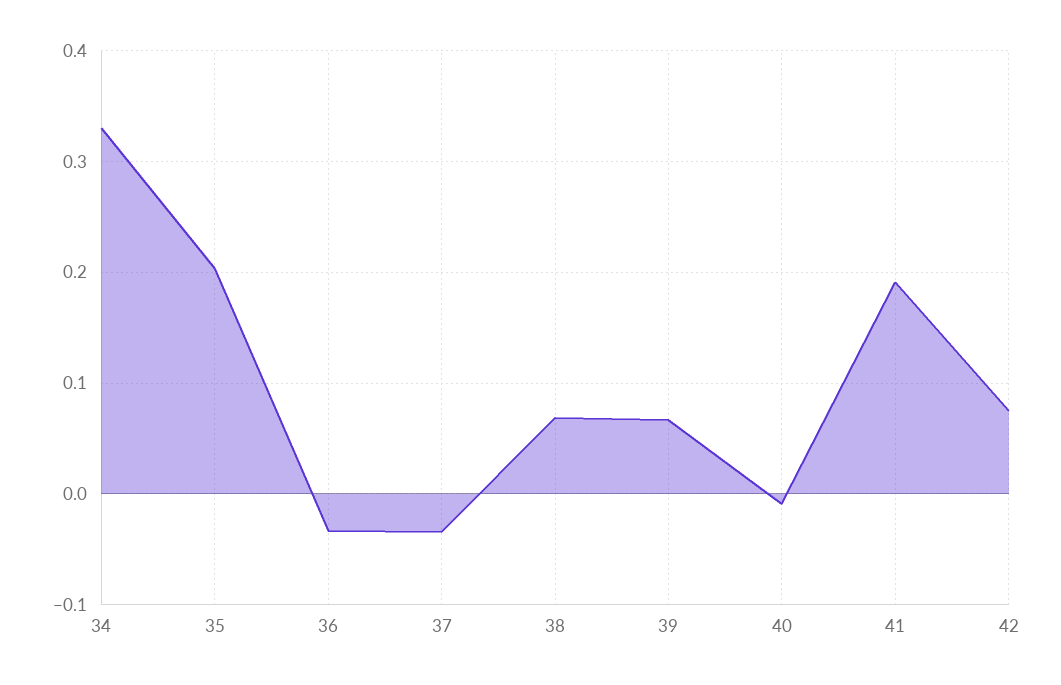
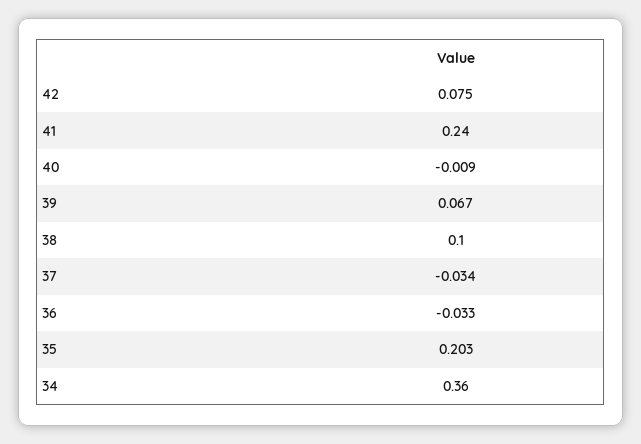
  {
-   "34": 0.33,
+   "34": 0.36,
    "35": 0.203,
    "36": -0.033,
    "37": -0.034,
-   "38": 0.07,
+   "38": 0.1,
    "39": 0.067,
    "40": -0.009,
-   "41": 0.19,
+   "41": 0.24,
    "42": 0.075
  }

